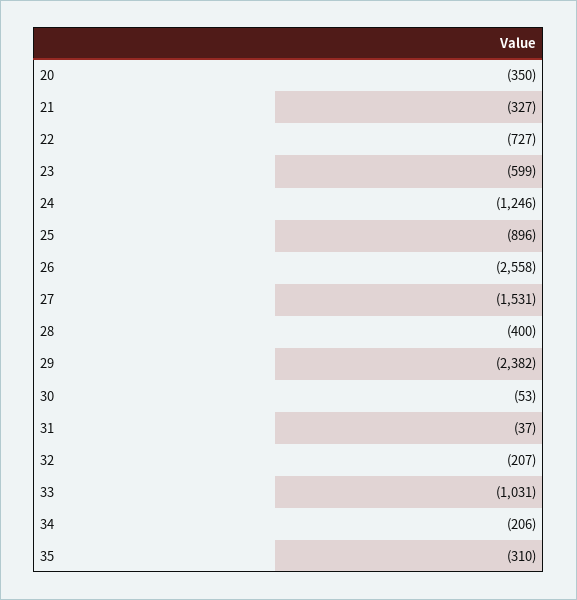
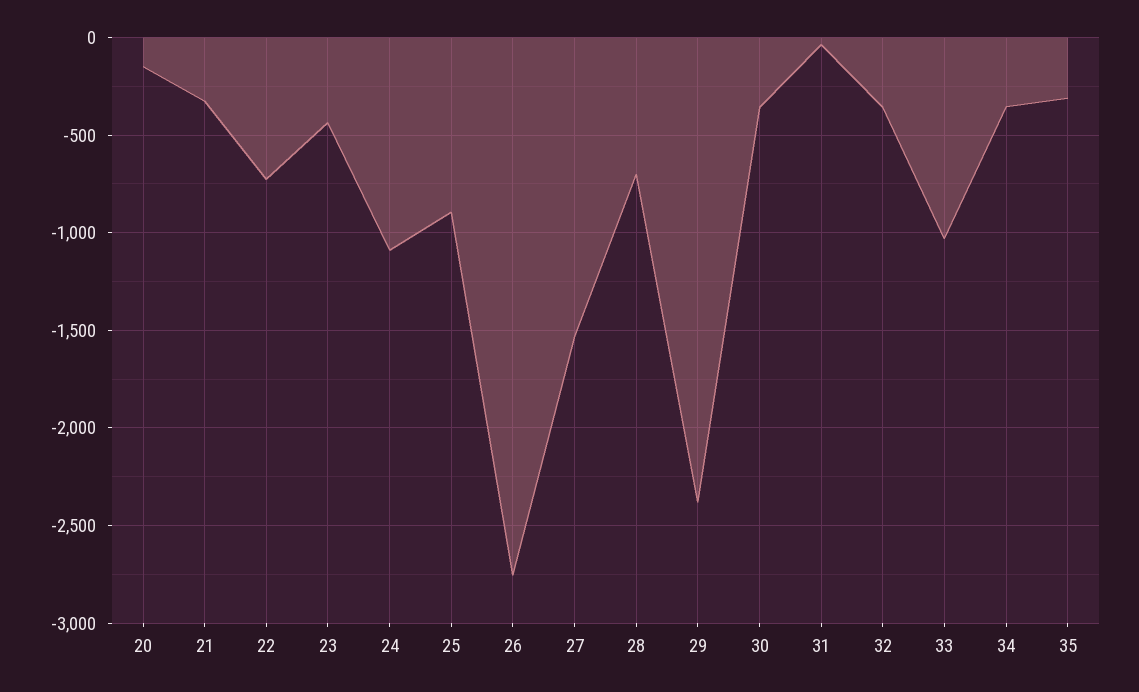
  {
-   "20": -350,
+   "20": -150,
    "21": -327,
    "22": -727,
-   "23": -599,
+   "23": -450,
-   "24": -1246,
+   "24": -1100,
    "25": -896,
-   "26": -2558,
+   "26": -2750,
    "27": -1531,
-   "28": -400,
+   "28": -700,
    "29": -2382,
-   "30": -53,
+   "30": -350,
    "31": -37,
-   "32": -207,
+   "32": -350,
    "33": -1031,
-   "34": -206,
+   "34": -350,
    "35": -310
  }

